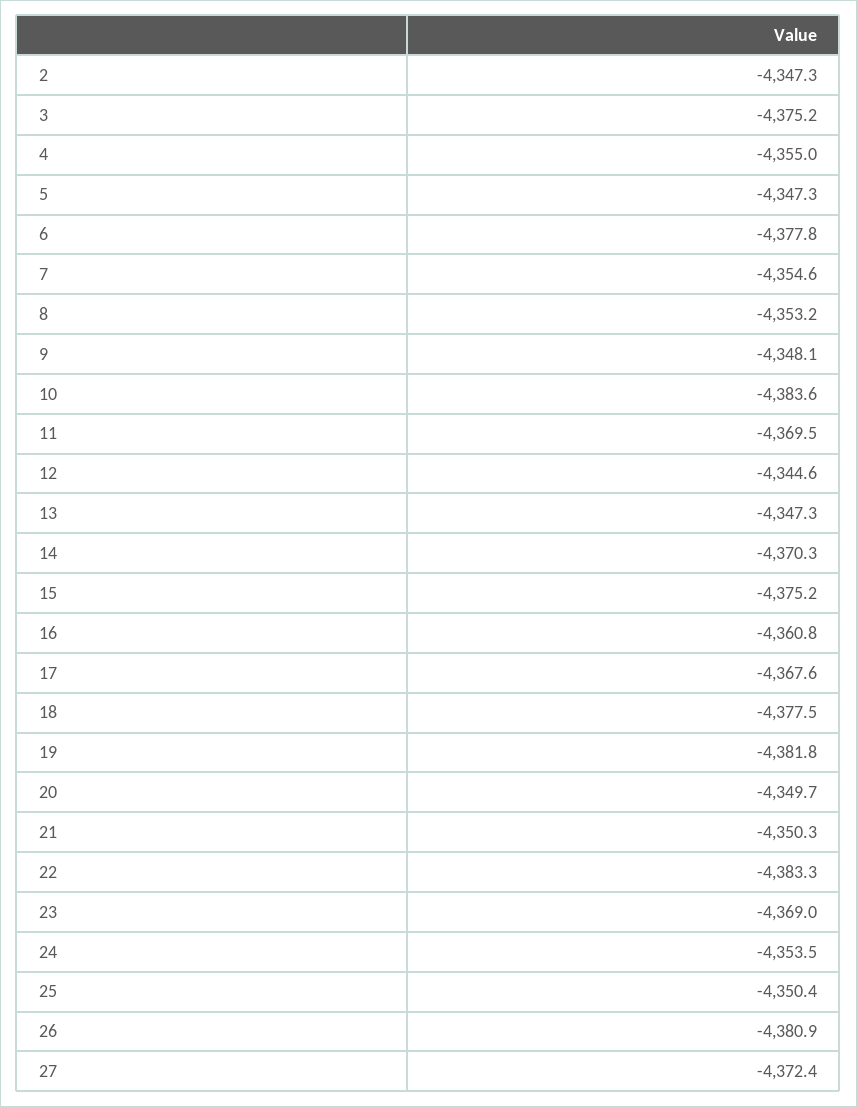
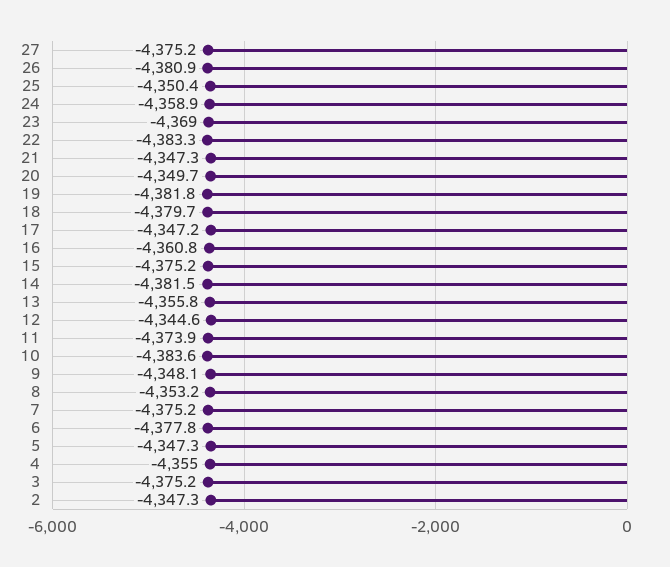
  {
    "2": -4347.3,
    "3": -4375.2,
    "4": -4355,
    "5": -4347.3,
    "6": -4377.8,
-   "7": -4354.6,
+   "7": -4375.2,
    "8": -4353.2,
    "9": -4348.1,
    "10": -4383.6,
-   "11": -4369.5,
+   "11": -4373.9,
    "12": -4344.6,
-   "13": -4347.3,
+   "13": -4355.8,
-   "14": -4370.3,
+   "14": -4381.5,
    "15": -4375.2,
    "16": -4360.8,
-   "17": -4367.6,
+   "17": -4347.2,
-   "18": -4377.5,
+   "18": -4379.7,
    "19": -4381.8,
    "20": -4349.7,
-   "21": -4350.3,
+   "21": -4347.3,
    "22": -4383.3,
    "23": -4369,
-   "24": -4353.5,
+   "24": -4358.9,
    "25": -4350.4,
    "26": -4380.9,
-   "27": -4372.4
+   "27": -4375.2
  }

